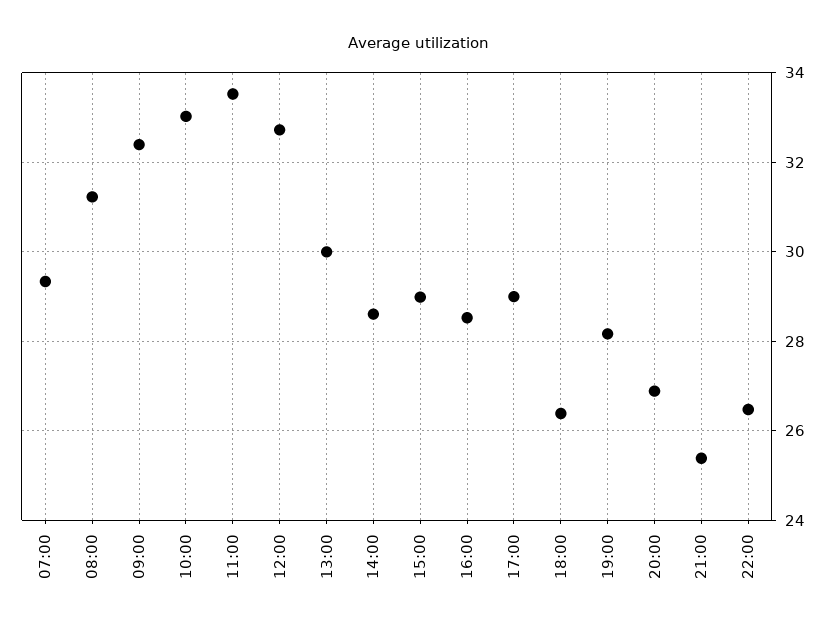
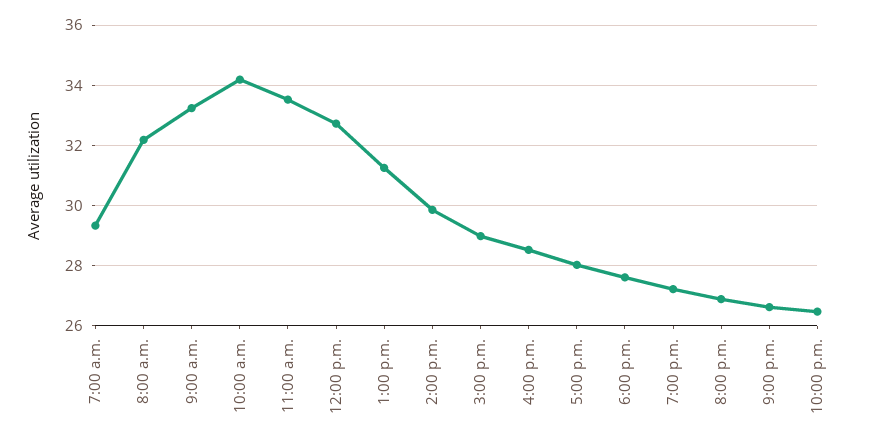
  {
    "07:00": 29.4,
-   "08:00": 31.2,
+   "08:00": 32.2,
-   "09:00": 32.4,
+   "09:00": 33.2,
-   "10:00": 33,
+   "10:00": 34.2,
    "11:00": 33.6,
    "12:00": 32.8,
-   "13:00": 30,
+   "13:00": 31.2,
-   "14:00": 28.6,
+   "14:00": 29.8,
    "15:00": 29,
    "16:00": 28.6,
-   "17:00": 29,
+   "17:00": 28,
-   "18:00": 26.4,
+   "18:00": 27.6,
-   "19:00": 28.2,
+   "19:00": 27.2,
    "20:00": 26.8,
-   "21:00": 25.4,
+   "21:00": 26.6,
    "22:00": 26.4
  }

